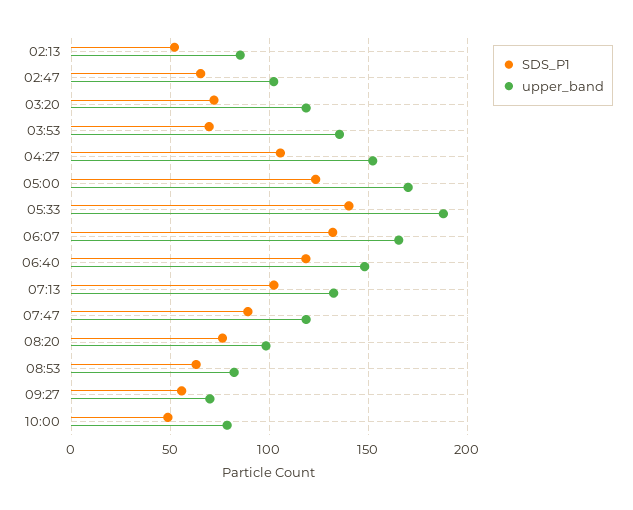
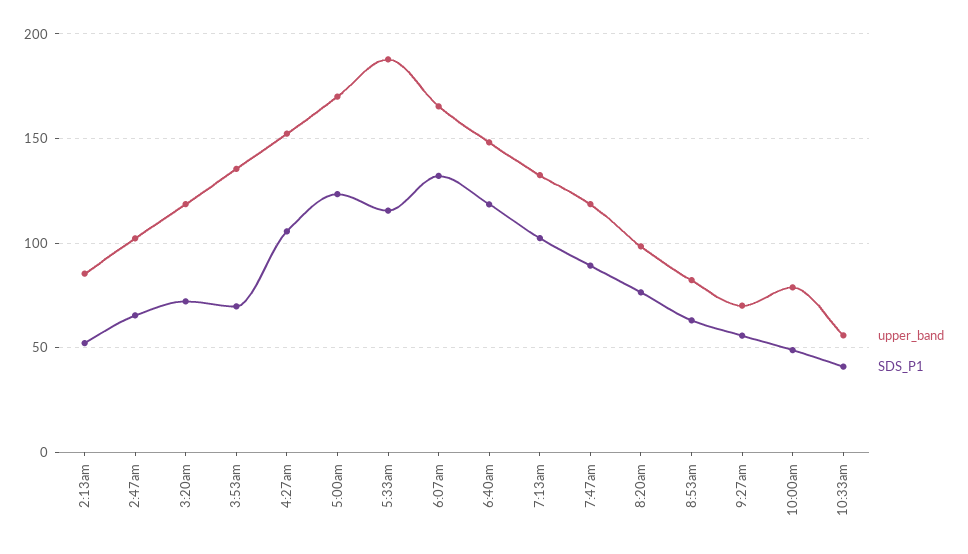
  {
    "SDS_P1": {
      "02:13": 50,
      "02:47": 65,
      "03:20": 70,
      "03:53": 70,
      "04:27": 105,
      "05:00": 125,
-     "05:33": 140,
+     "05:33": 115,
      "06:07": 130,
      "06:40": 120,
      "07:13": 100,
      "07:47": 90,
      "08:20": 75,
      "08:53": 65,
      "09:27": 55,
-     "10:00": 50
+     "10:00": 50,
+     "10:33am": 40
    },
    "upper_band": {
      "02:13": 85,
      "02:47": 100,
      "03:20": 120,
      "03:53": 135,
      "04:27": 150,
      "05:00": 170,
      "05:33": 190,
      "06:07": 165,
      "06:40": 150,
      "07:13": 135,
      "07:47": 120,
      "08:20": 100,
      "08:53": 80,
      "09:27": 70,
-     "10:00": 80
+     "10:00": 80,
+     "10:33am": 55
    }
  }

